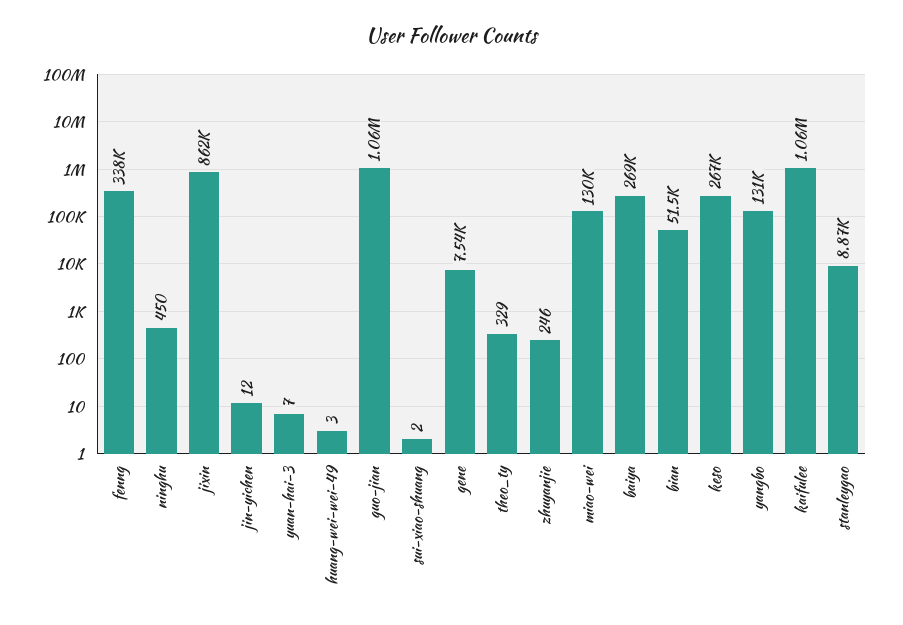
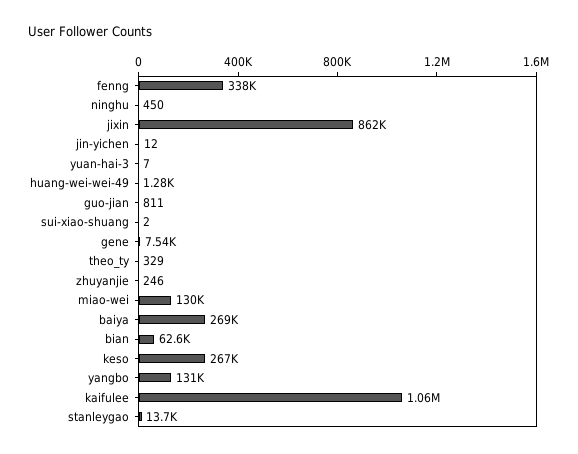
  {
    "fenng": 338000,
    "ninghu": 450,
    "jixin": 862000,
    "jin-yichen": 12,
    "yuan-hai-3": 7,
-   "huang-wei-wei-49": 3,
+   "huang-wei-wei-49": 1280,
-   "guo-jian": 1060000,
+   "guo-jian": 811,
    "sui-xiao-shuang": 2,
    "gene": 7540,
    "theo_ty": 329,
    "zhuyanjie": 246,
    "miao-wei": 130000,
    "baiya": 269000,
-   "bian": 51500,
+   "bian": 62600,
    "keso": 267000,
    "yangbo": 131000,
    "kaifulee": 1060000,
-   "stanleygao": 8870
+   "stanleygao": 13700
  }

